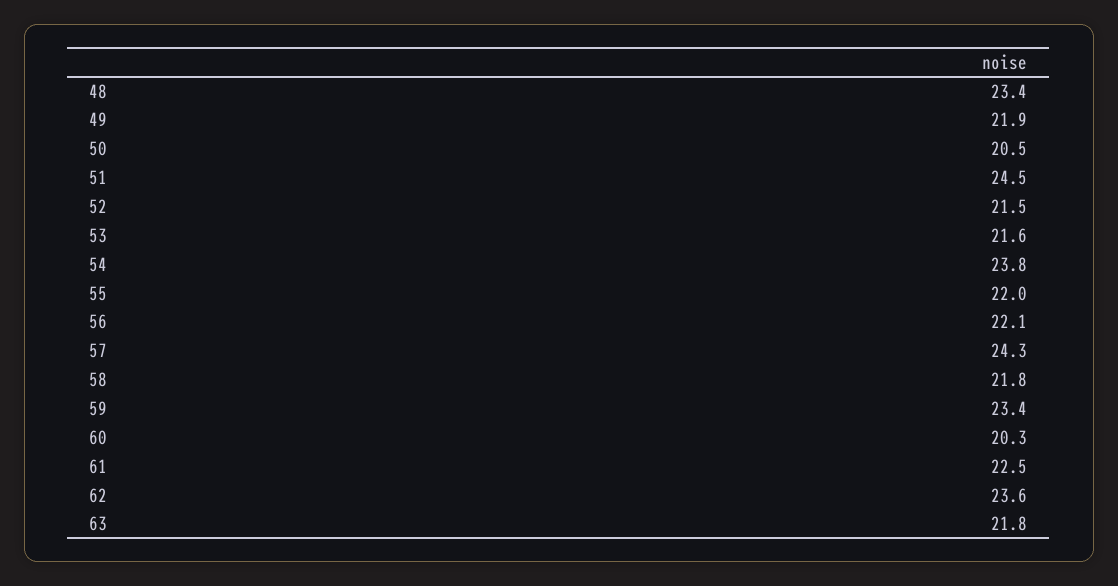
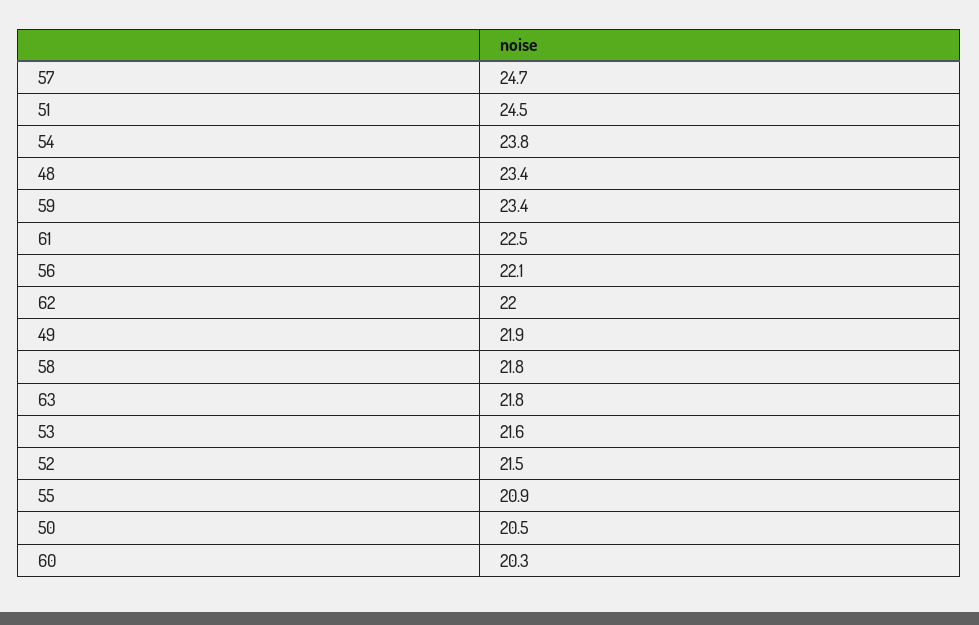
  {
    "48": 23.4,
    "49": 21.9,
    "50": 20.5,
    "51": 24.5,
    "52": 21.5,
    "53": 21.6,
    "54": 23.8,
-   "55": 22,
+   "55": 20.9,
    "56": 22.1,
-   "57": 24.3,
+   "57": 24.7,
    "58": 21.8,
    "59": 23.4,
    "60": 20.3,
    "61": 22.5,
-   "62": 23.6,
+   "62": 22,
    "63": 21.8
  }

